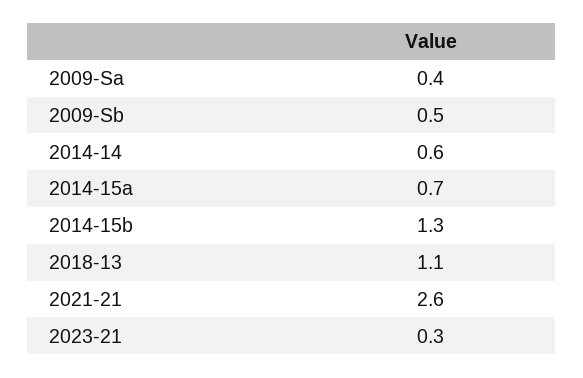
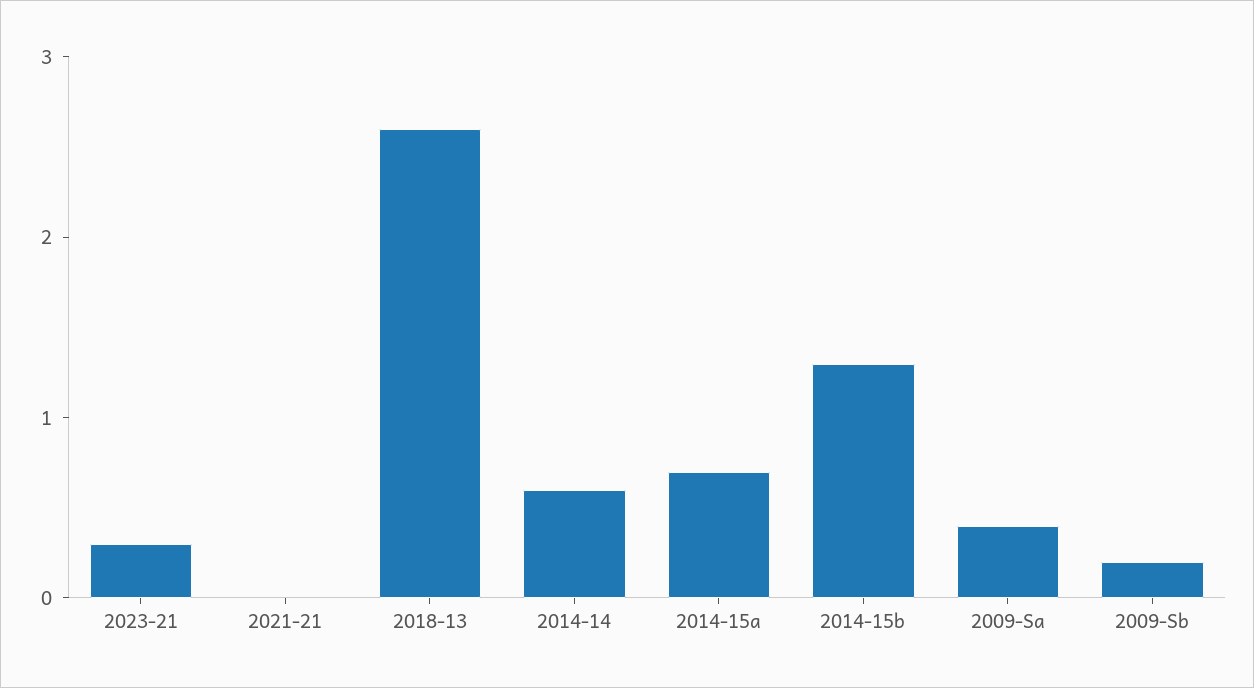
  {
    "2009-Sa": 0.4,
-   "2009-Sb": 0.5,
+   "2009-Sb": 0.2,
    "2014-14": 0.6,
    "2014-15a": 0.7,
    "2014-15b": 1.3,
-   "2018-13": 1.1,
+   "2018-13": 2.6,
-   "2021-21": 2.6,
+   "2021-21": 0,
    "2023-21": 0.3
  }

